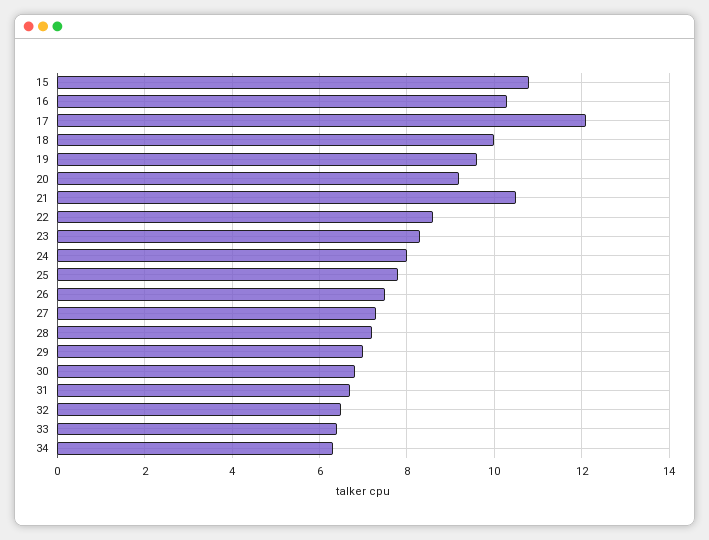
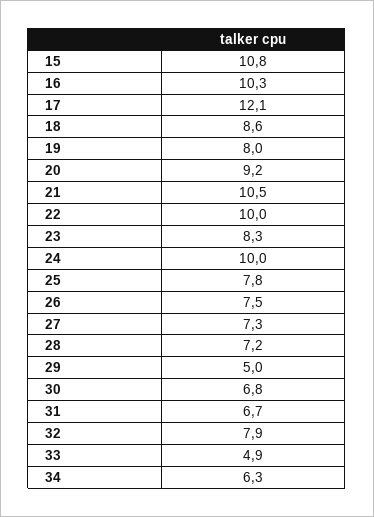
  {
    "15": 10.8,
    "16": 10.3,
    "17": 12.1,
-   "18": 10,
+   "18": 8.6,
-   "19": 9.5,
+   "19": 8,
    "20": 9.2,
    "21": 10.5,
-   "22": 8.5,
+   "22": 10,
    "23": 8.3,
-   "24": 8,
+   "24": 10,
    "25": 7.8,
    "26": 7.5,
    "27": 7.3,
    "28": 7.2,
-   "29": 7,
+   "29": 5,
    "30": 6.8,
    "31": 6.7,
-   "32": 6.5,
+   "32": 7.9,
-   "33": 6.5,
+   "33": 4.9,
    "34": 6.3
  }

